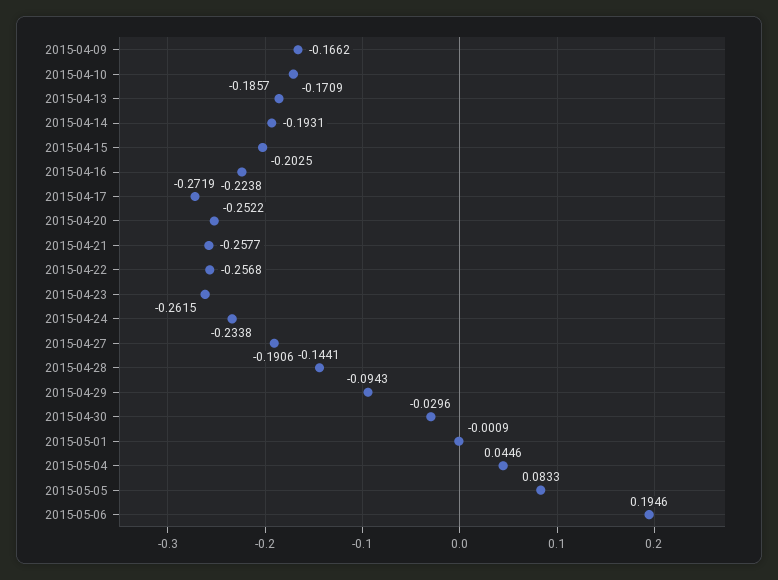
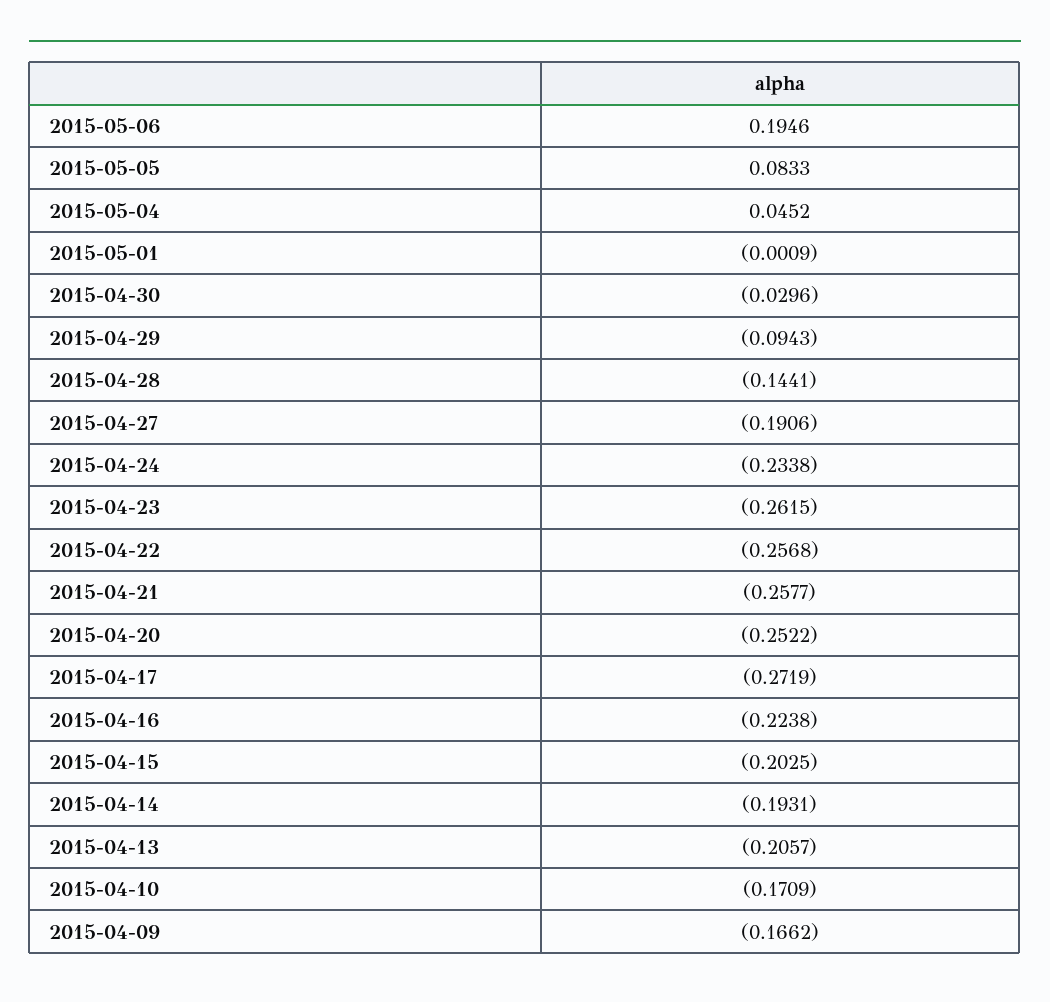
  {
    "2015-04-09": -0.1662,
    "2015-04-10": -0.1709,
-   "2015-04-13": -0.1857,
+   "2015-04-13": -0.2057,
    "2015-04-14": -0.1931,
    "2015-04-15": -0.2025,
    "2015-04-16": -0.2238,
    "2015-04-17": -0.2719,
    "2015-04-20": -0.2522,
    "2015-04-21": -0.2577,
    "2015-04-22": -0.2568,
    "2015-04-23": -0.2615,
    "2015-04-24": -0.2338,
    "2015-04-27": -0.1906,
    "2015-04-28": -0.1441,
    "2015-04-29": -0.0943,
    "2015-04-30": -0.0296,
    "2015-05-01": -0.0009,
-   "2015-05-04": 0.0446,
+   "2015-05-04": 0.0452,
    "2015-05-05": 0.0833,
    "2015-05-06": 0.1946
  }

